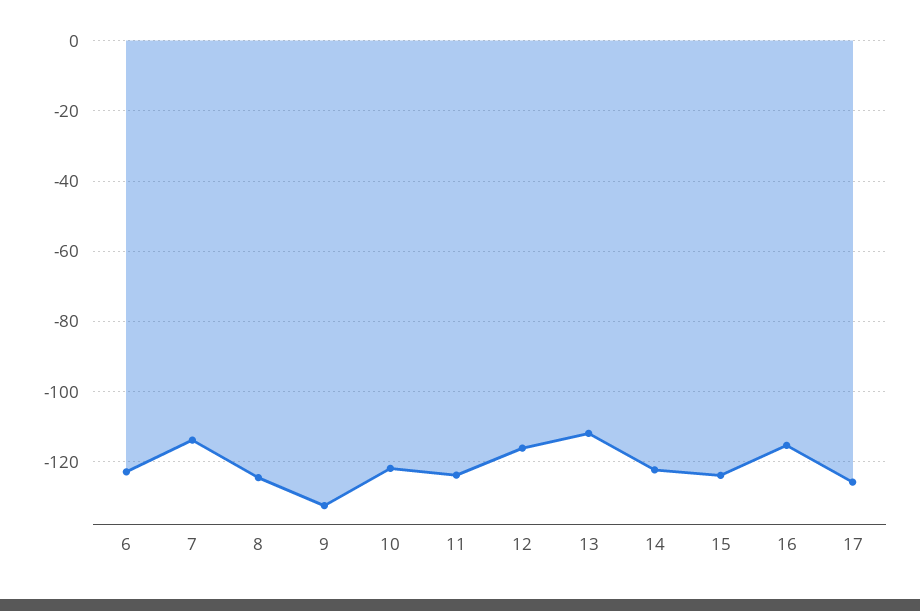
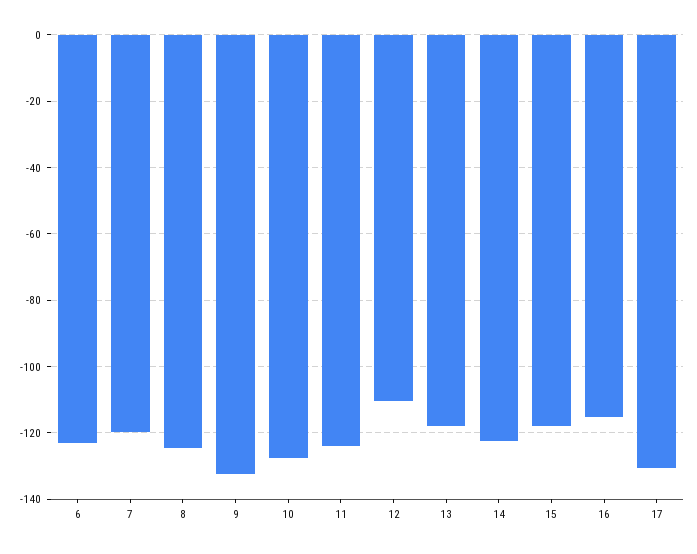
  {
    "6": -122,
-   "7": -114,
+   "7": -120,
    "8": -124,
    "9": -132,
-   "10": -122,
+   "10": -128,
    "11": -124,
-   "12": -116,
+   "12": -110,
-   "13": -112,
+   "13": -118,
    "14": -122,
-   "15": -124,
+   "15": -118,
    "16": -116,
-   "17": -126
+   "17": -130
  }

